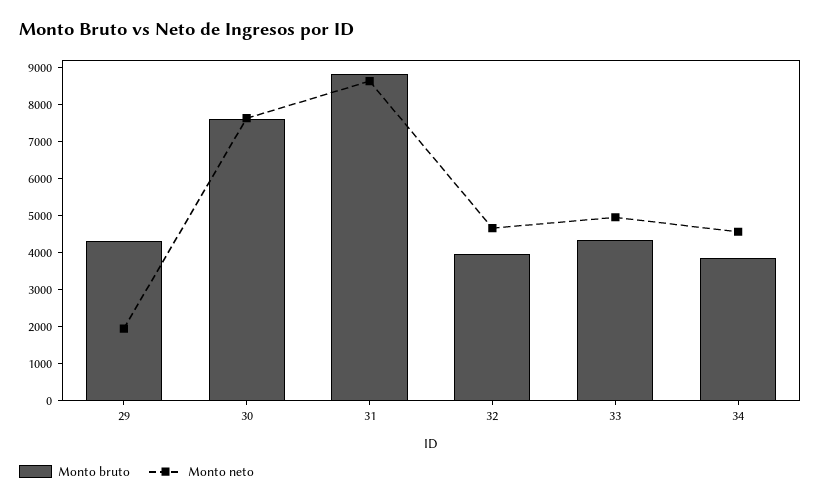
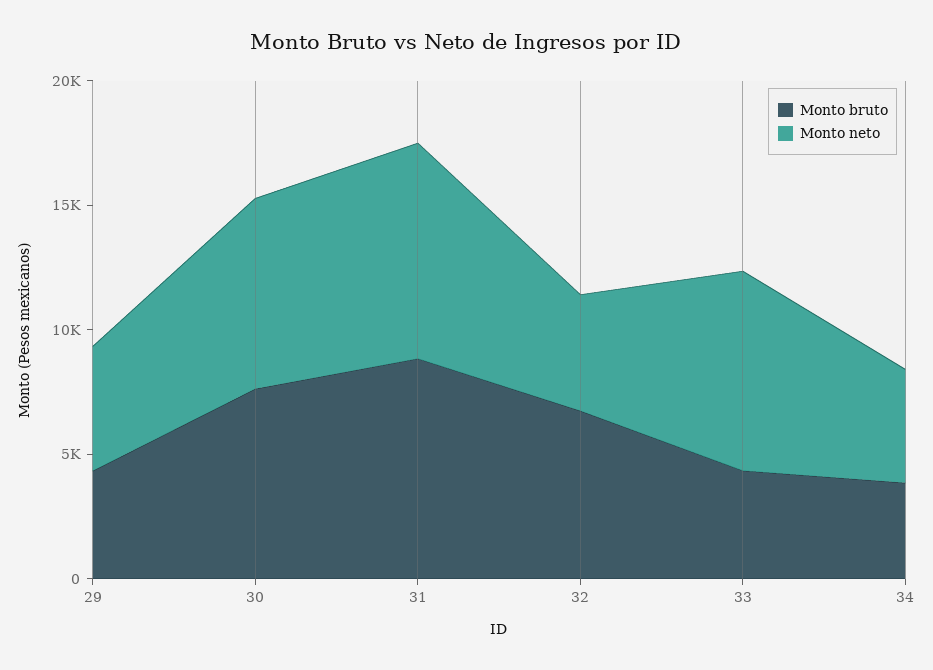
  {
    "Monto bruto": {
      "29": 4250,
      "30": 7750,
      "31": 8750,
-     "32": 4000,
+     "32": 7000,
      "33": 4250,
      "34": 3750
    },
    "Monto neto": {
-     "29": 2000,
+     "29": 5000,
      "30": 7750,
      "31": 8750,
      "32": 4750,
-     "33": 5000,
+     "33": 8000,
      "34": 4500
    }
  }

